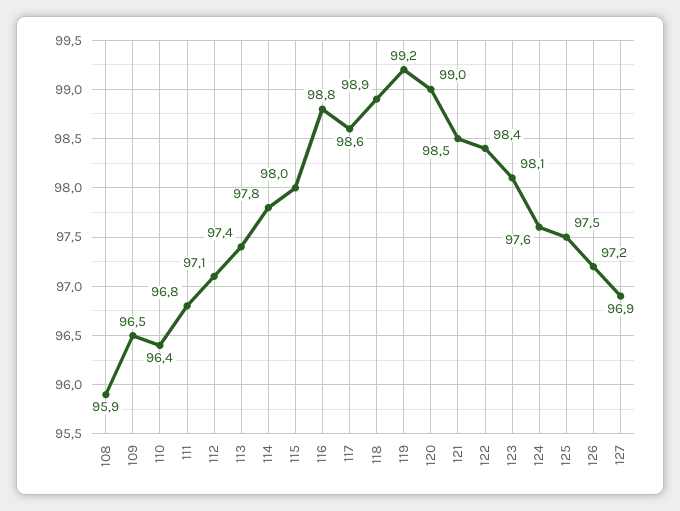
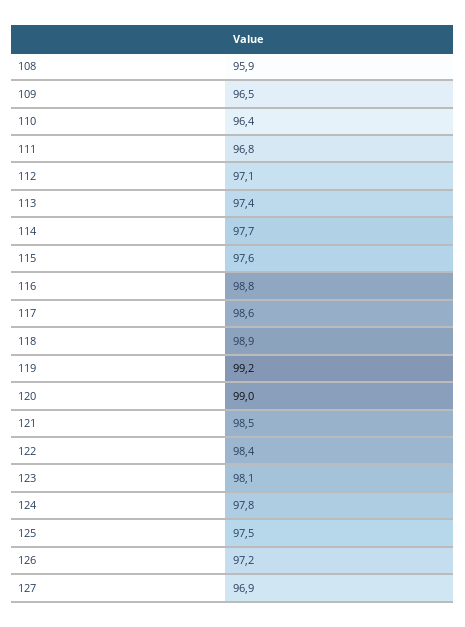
  {
    "108": 95.9,
    "109": 96.5,
    "110": 96.4,
    "111": 96.8,
    "112": 97.1,
    "113": 97.4,
-   "114": 97.8,
+   "114": 97.7,
-   "115": 98,
+   "115": 97.6,
    "116": 98.8,
    "117": 98.6,
    "118": 98.9,
    "119": 99.2,
    "120": 99,
    "121": 98.5,
    "122": 98.4,
    "123": 98.1,
-   "124": 97.6,
+   "124": 97.8,
    "125": 97.5,
    "126": 97.2,
    "127": 96.9
  }

